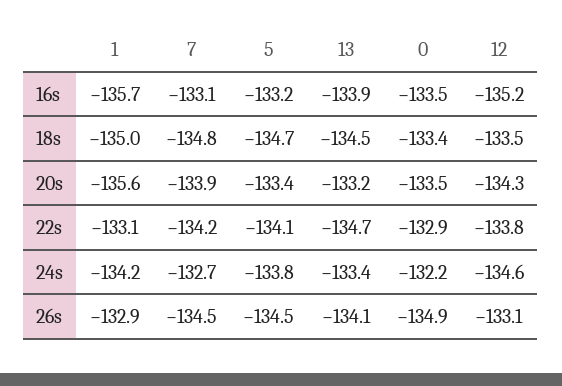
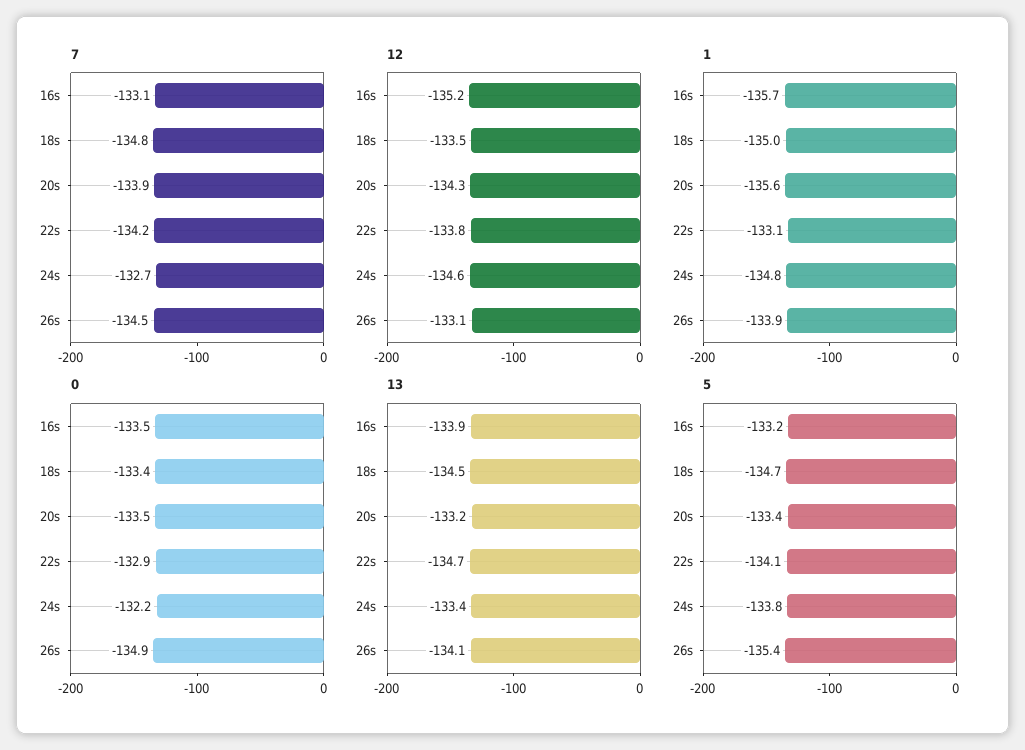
  {
    "1": {
      "16s": -135.7,
      "18s": -135,
      "20s": -135.6,
      "22s": -133.1,
-     "24s": -134.2,
+     "24s": -134.8,
-     "26s": -132.9
+     "26s": -133.9
    },
    "7": {
      "16s": -133.1,
      "18s": -134.8,
      "20s": -133.9,
      "22s": -134.2,
      "24s": -132.7,
      "26s": -134.5
    },
    "5": {
      "16s": -133.2,
      "18s": -134.7,
      "20s": -133.4,
      "22s": -134.1,
      "24s": -133.8,
-     "26s": -134.5
+     "26s": -135.4
    },
    "13": {
      "16s": -133.9,
      "18s": -134.5,
      "20s": -133.2,
      "22s": -134.7,
      "24s": -133.4,
      "26s": -134.1
    },
    "0": {
      "16s": -133.5,
      "18s": -133.4,
      "20s": -133.5,
      "22s": -132.9,
      "24s": -132.2,
      "26s": -134.9
    },
    "12": {
      "16s": -135.2,
      "18s": -133.5,
      "20s": -134.3,
      "22s": -133.8,
      "24s": -134.6,
      "26s": -133.1
    }
  }

